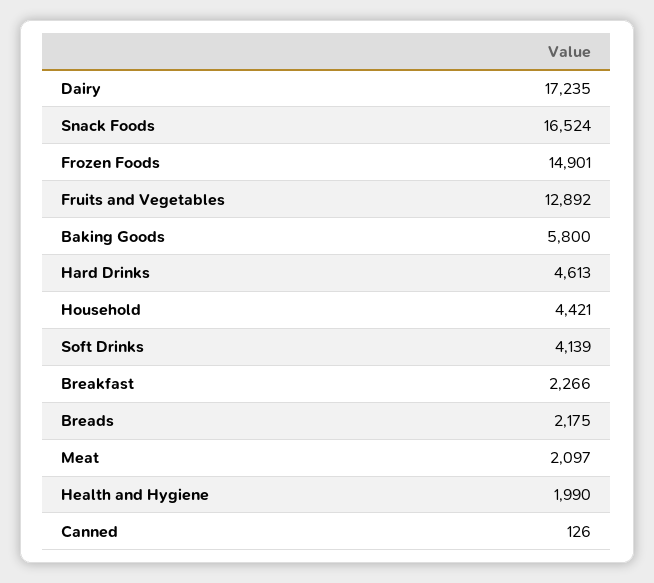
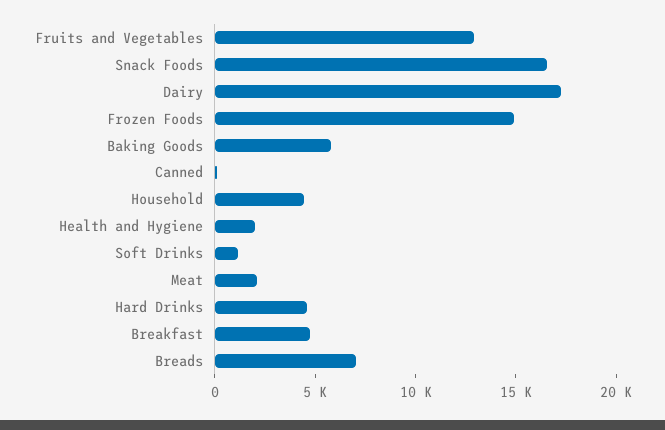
  {
    "Dairy": 17235,
    "Snack Foods": 16524,
    "Frozen Foods": 14901,
    "Fruits and Vegetables": 12892,
    "Baking Goods": 5800,
    "Hard Drinks": 4613,
    "Household": 4421,
-   "Soft Drinks": 4139,
+   "Soft Drinks": 1000,
-   "Breakfast": 2266,
+   "Breakfast": 5000,
-   "Breads": 2175,
+   "Breads": 7000,
    "Meat": 2097,
    "Health and Hygiene": 1990,
    "Canned": 126
  }

